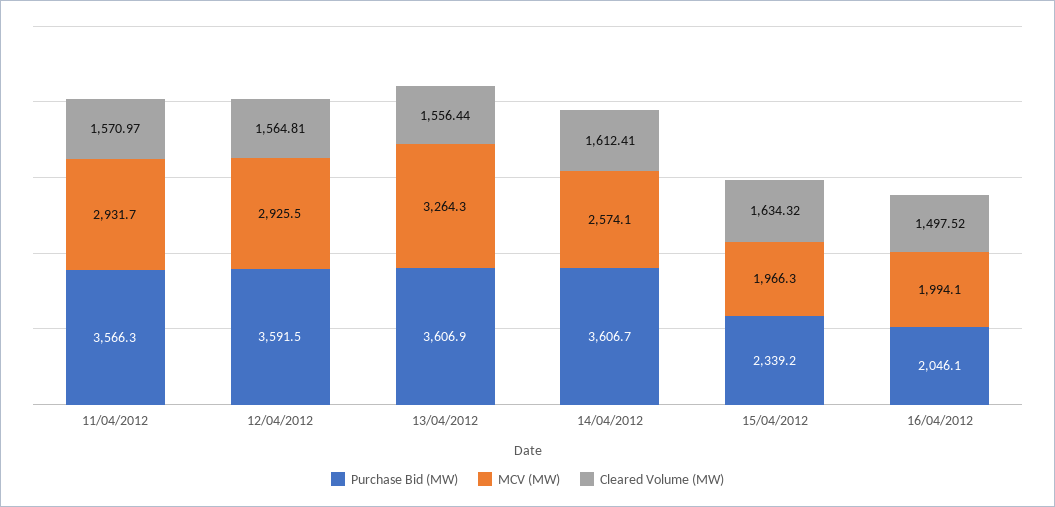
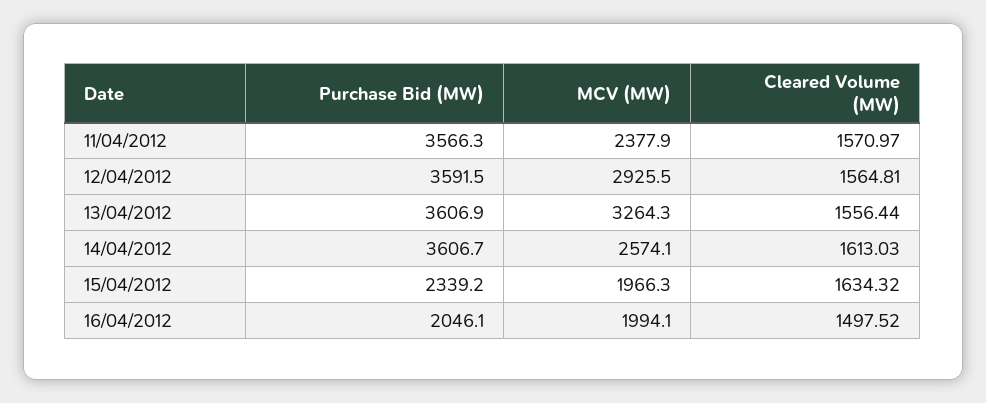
  {
    "Purchase Bid (MW)": {
      "11/04/2012": 3566.3,
      "12/04/2012": 3591.5,
      "13/04/2012": 3606.9,
      "14/04/2012": 3606.7,
      "15/04/2012": 2339.2,
      "16/04/2012": 2046.1
    },
    "MCV (MW)": {
-     "11/04/2012": 2931.7,
+     "11/04/2012": 2377.9,
      "12/04/2012": 2925.5,
      "13/04/2012": 3264.3,
      "14/04/2012": 2574.1,
      "15/04/2012": 1966.3,
      "16/04/2012": 1994.1
    },
    "Cleared Volume (MW)": {
      "11/04/2012": 1570.97,
      "12/04/2012": 1564.81,
      "13/04/2012": 1556.44,
-     "14/04/2012": 1612.41,
+     "14/04/2012": 1613.03,
      "15/04/2012": 1634.32,
      "16/04/2012": 1497.52
    }
  }

